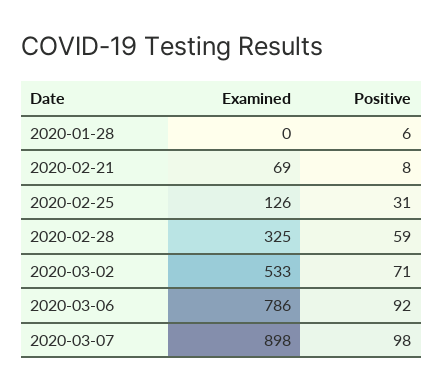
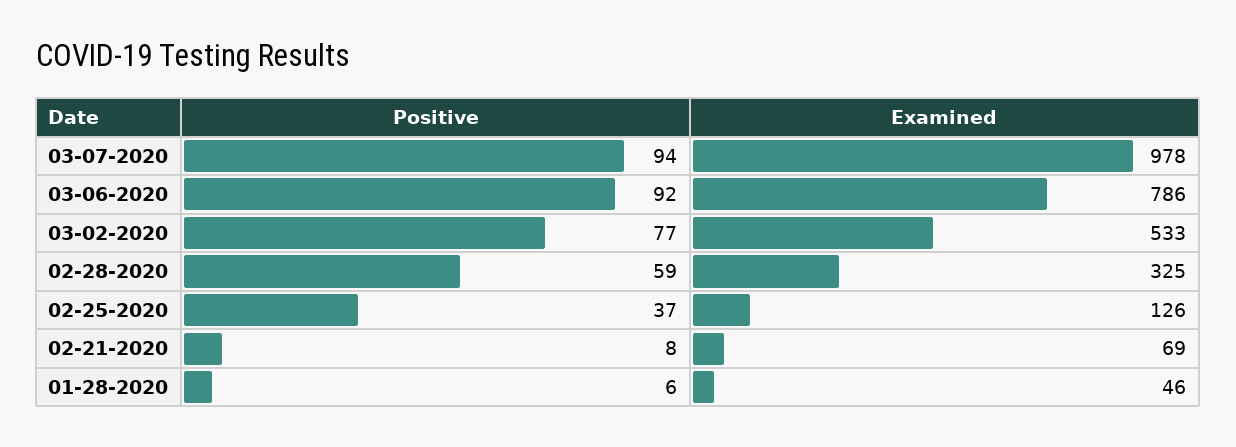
  {
    "Examined": {
-     "2020-01-28": 0,
+     "2020-01-28": 46,
      "2020-02-21": 69,
      "2020-02-25": 126,
      "2020-02-28": 325,
      "2020-03-02": 533,
      "2020-03-06": 786,
-     "2020-03-07": 898
+     "2020-03-07": 978
    },
    "Positive": {
      "2020-01-28": 6,
      "2020-02-21": 8,
-     "2020-02-25": 31,
+     "2020-02-25": 37,
      "2020-02-28": 59,
-     "2020-03-02": 71,
+     "2020-03-02": 77,
      "2020-03-06": 92,
-     "2020-03-07": 98
+     "2020-03-07": 94
    }
  }

